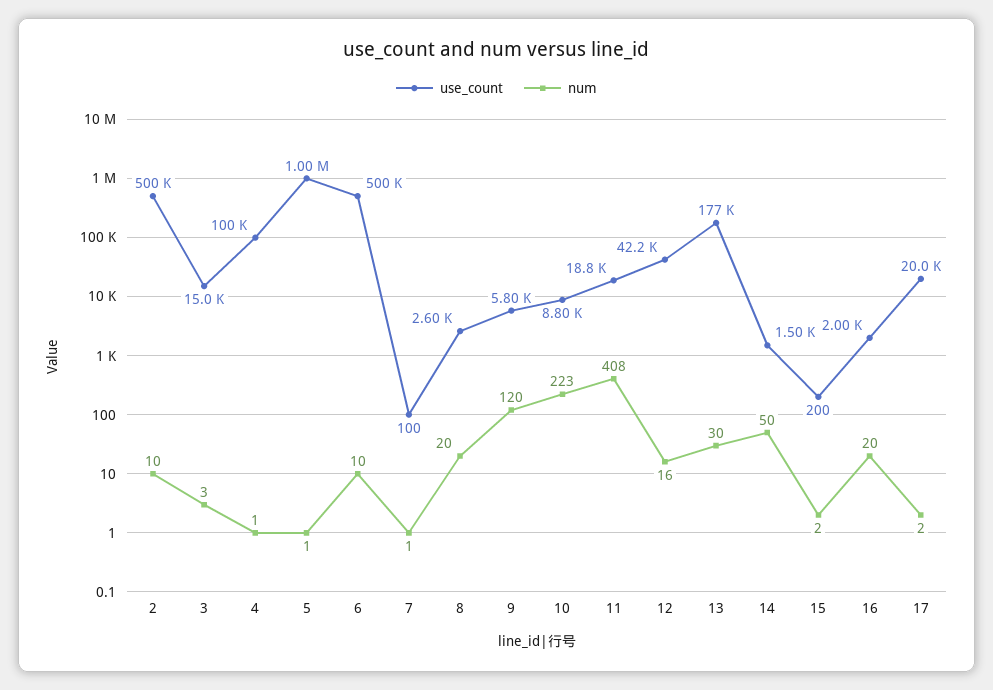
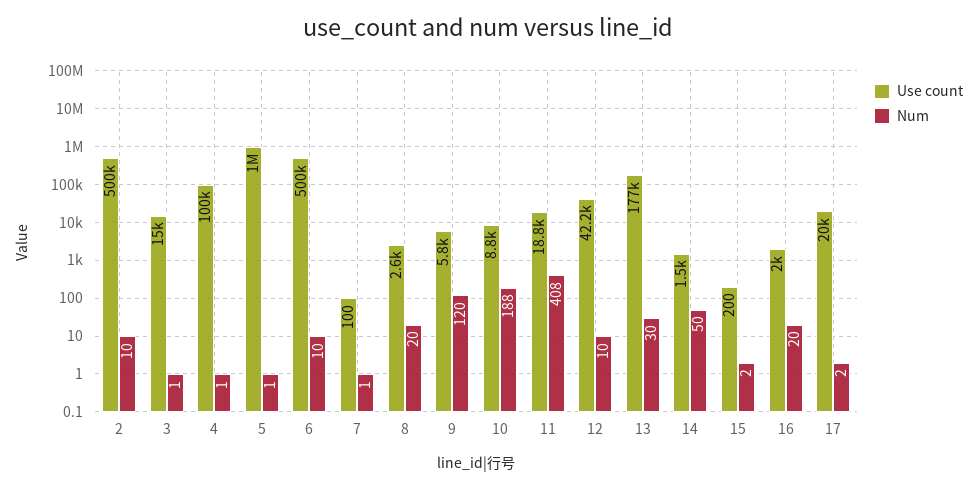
  {
    "use_count": {
      "2": 500000,
      "3": 15000,
      "4": 100000,
      "5": 1000000,
      "6": 500000,
      "7": 100,
      "8": 2600,
      "9": 5800,
      "10": 8800,
      "11": 18800,
      "12": 42200,
      "13": 177000,
      "14": 1500,
      "15": 200,
      "16": 2000,
      "17": 20000
    },
    "num": {
      "2": 10,
-     "3": 3,
+     "3": 1,
      "4": 1,
      "5": 1,
      "6": 10,
      "7": 1,
      "8": 20,
      "9": 120,
-     "10": 223,
+     "10": 188,
      "11": 408,
-     "12": 16,
+     "12": 10,
      "13": 30,
      "14": 50,
      "15": 2,
      "16": 20,
      "17": 2
    }
  }

